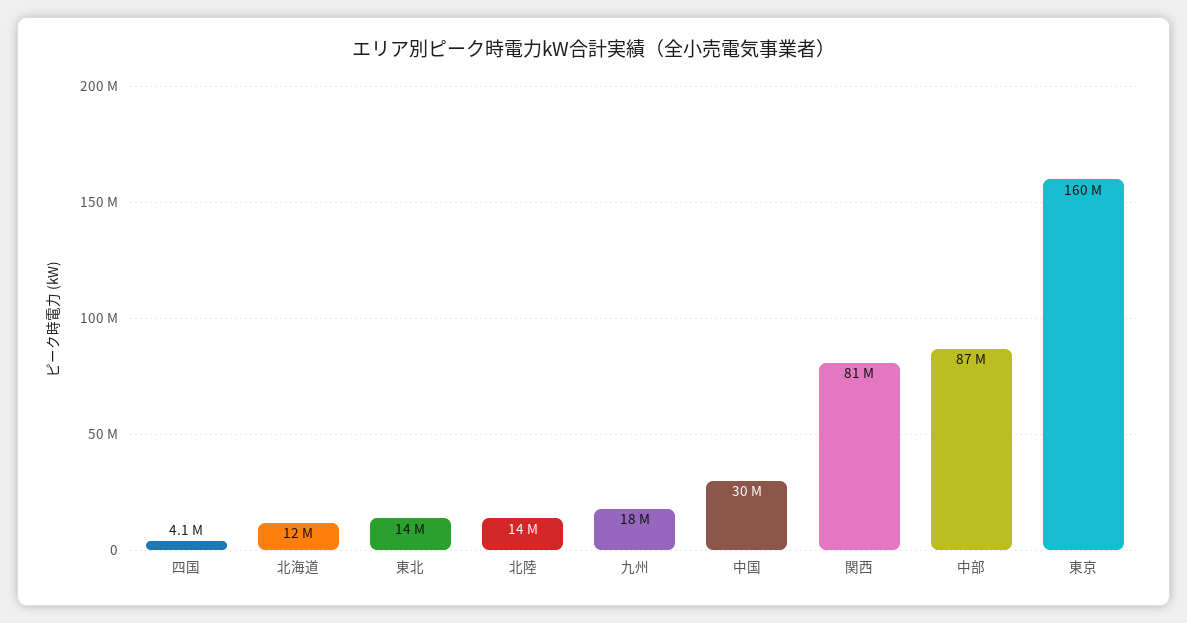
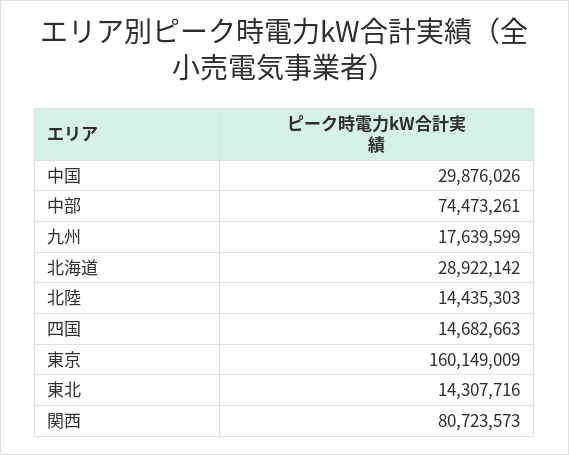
  {
-   "四国": 4100000,
+   "四国": 14682663,
-   "北海道": 12000000,
+   "北海道": 28922142,
    "東北": 14307716,
    "北陸": 14435303,
    "九州": 17639599,
    "中国": 29876026,
    "関西": 80723573,
-   "中部": 87000000,
+   "中部": 74473261,
    "東京": 160149009
  }

